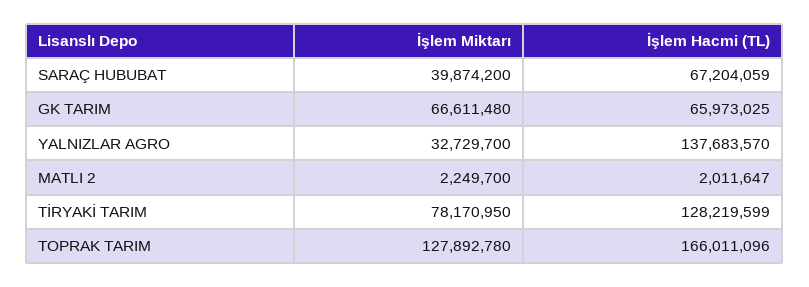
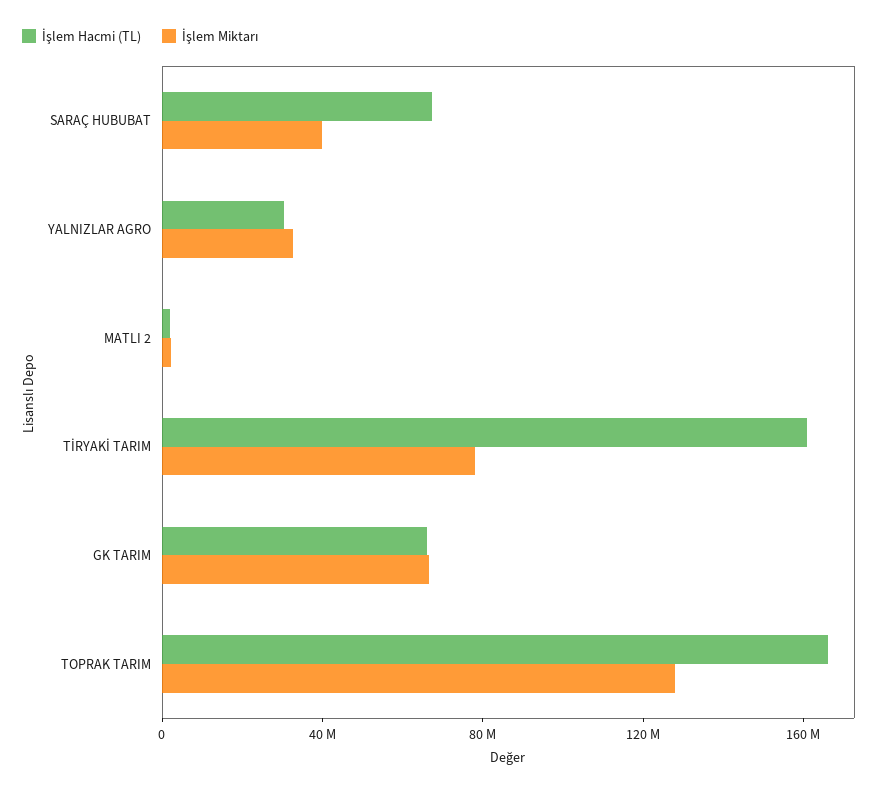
  {
    "İşlem Miktarı": {
      "SARAÇ HUBUBAT": 39874200,
      "GK TARIM": 66611480,
      "YALNIZLAR AGRO": 32729700,
      "MATLI 2": 2249700,
      "TİRYAKİ TARIM": 78170950,
      "TOPRAK TARIM": 127892780
    },
    "İşlem Hacmi (TL)": {
      "SARAÇ HUBUBAT": 67204059,
      "GK TARIM": 65973025,
-     "YALNIZLAR AGRO": 137683570,
+     "YALNIZLAR AGRO": 30000000,
      "MATLI 2": 2011647,
-     "TİRYAKİ TARIM": 128219599,
+     "TİRYAKİ TARIM": 160000000,
      "TOPRAK TARIM": 166011096
    }
  }

